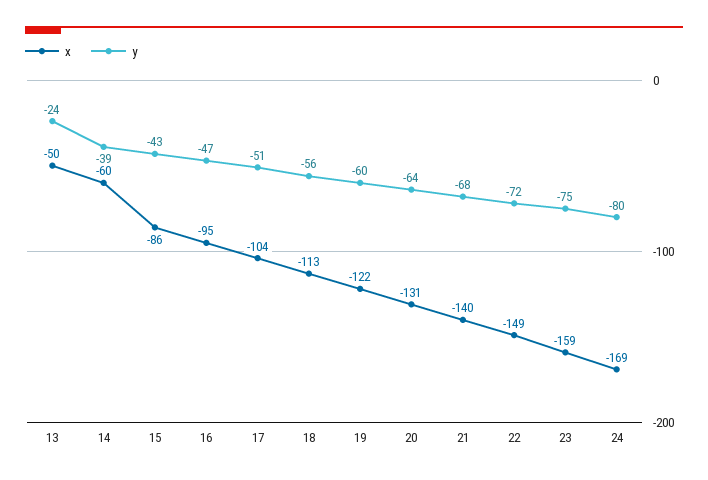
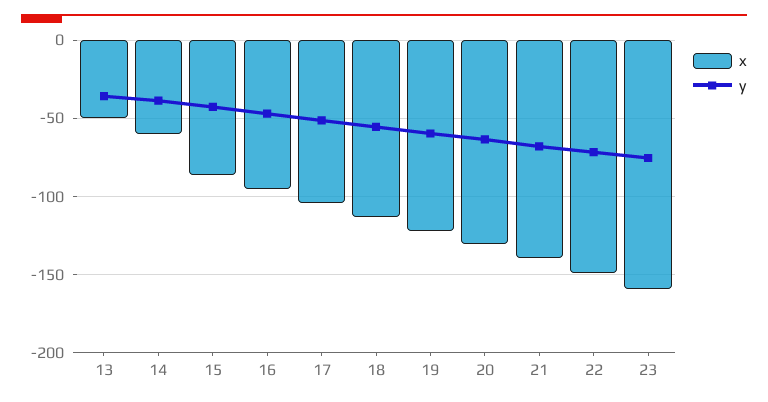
  {
    "x": {
      "13": -50,
      "14": -60,
      "15": -86,
      "16": -95,
      "17": -104,
      "18": -113,
      "19": -122,
      "20": -131,
      "21": -140,
      "22": -149,
-     "23": -159,
+     "23": -159
-     "24": -169
    },
    "y": {
-     "13": -24,
+     "13": -35,
      "14": -39,
      "15": -43,
      "16": -47,
      "17": -51,
      "18": -56,
      "19": -60,
      "20": -64,
      "21": -68,
      "22": -72,
-     "23": -75,
+     "23": -75
-     "24": -80
    }
  }

